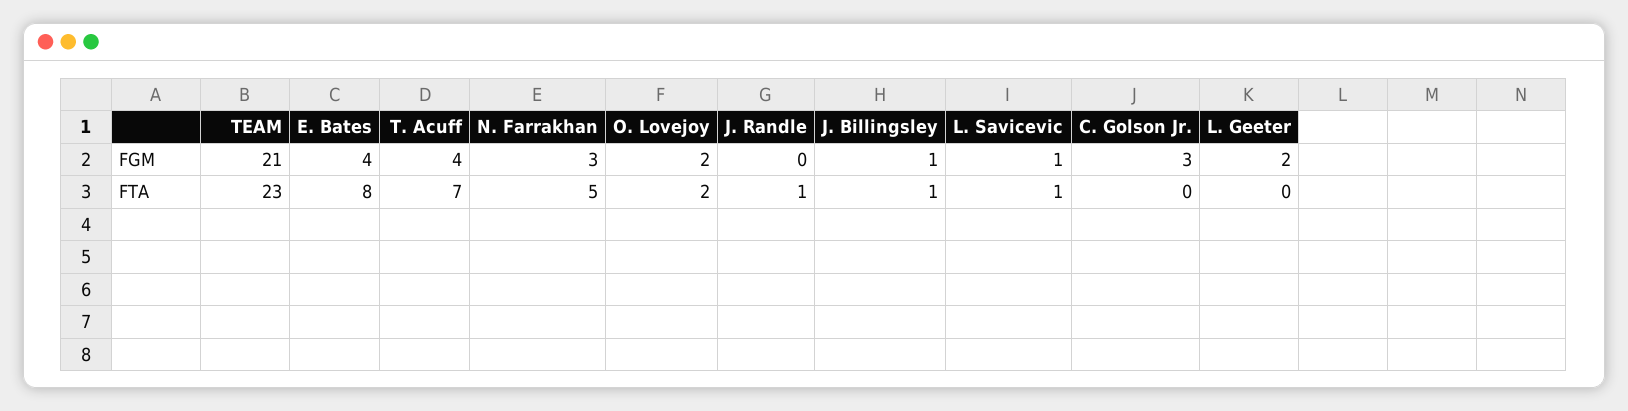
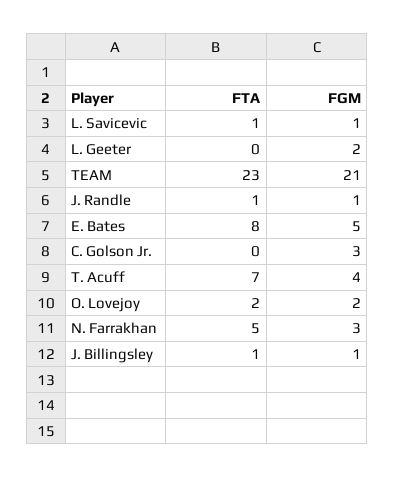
  {
    "TEAM": {
      "FGM": 21,
      "FTA": 23
    },
    "E. Bates": {
-     "FGM": 4,
+     "FGM": 5,
      "FTA": 8
    },
    "T. Acuff": {
      "FGM": 4,
      "FTA": 7
    },
    "N. Farrakhan": {
      "FGM": 3,
      "FTA": 5
    },
    "O. Lovejoy": {
      "FGM": 2,
      "FTA": 2
    },
    "J. Randle": {
-     "FGM": 0,
+     "FGM": 1,
      "FTA": 1
    },
    "J. Billingsley": {
      "FGM": 1,
      "FTA": 1
    },
    "L. Savicevic": {
      "FGM": 1,
      "FTA": 1
    },
    "C. Golson Jr.": {
      "FGM": 3,
      "FTA": 0
    },
    "L. Geeter": {
      "FGM": 2,
      "FTA": 0
    }
  }

